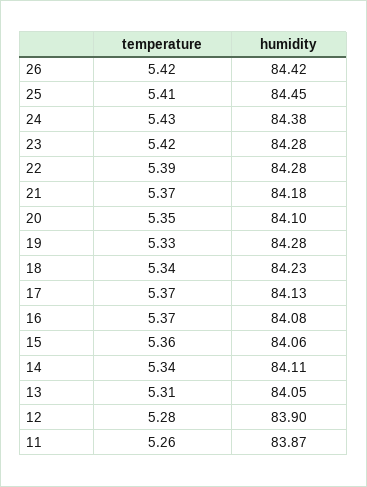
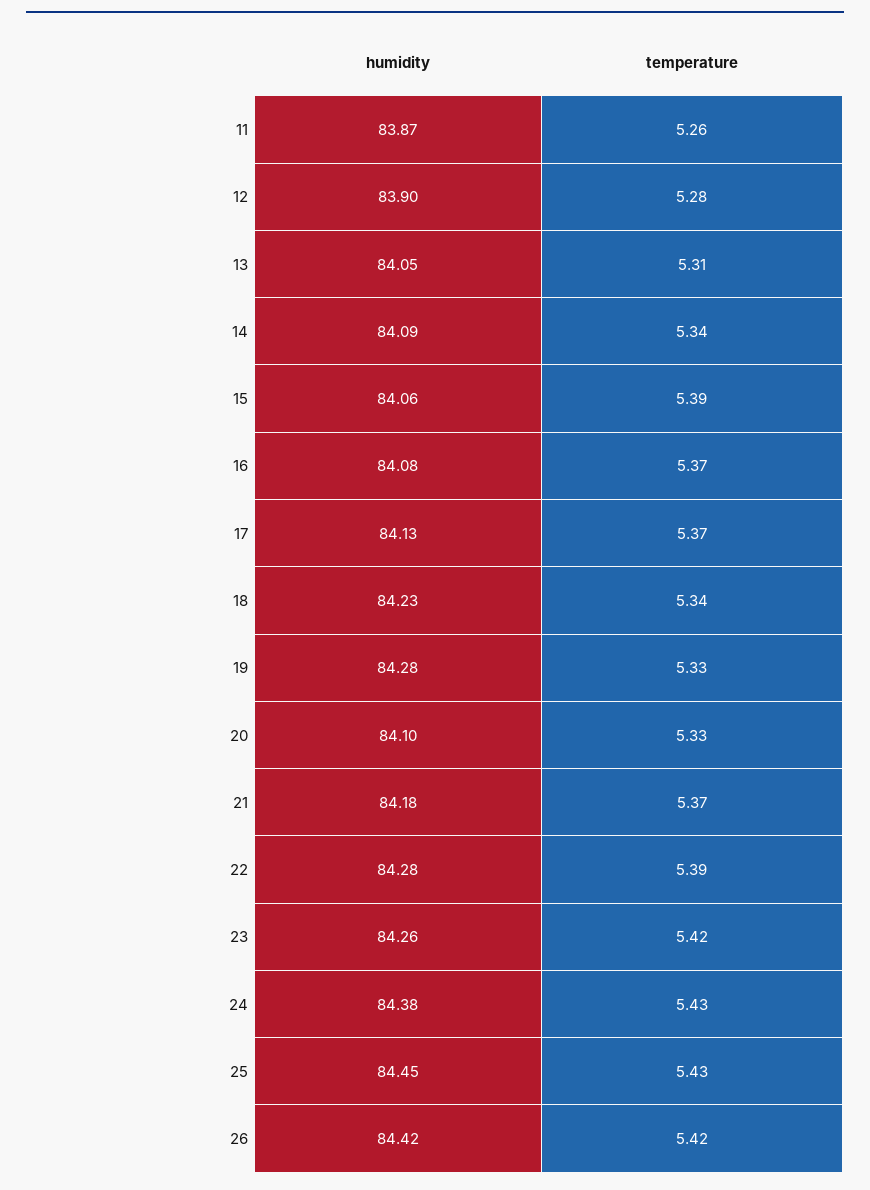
  {
    "temperature": {
      "26": 5.42,
-     "25": 5.41,
+     "25": 5.43,
      "24": 5.43,
      "23": 5.42,
      "22": 5.39,
      "21": 5.37,
-     "20": 5.35,
+     "20": 5.33,
      "19": 5.33,
      "18": 5.34,
      "17": 5.37,
      "16": 5.37,
-     "15": 5.36,
+     "15": 5.39,
      "14": 5.34,
      "13": 5.31,
      "12": 5.28,
      "11": 5.26
    },
    "humidity": {
      "26": 84.42,
      "25": 84.45,
      "24": 84.38,
-     "23": 84.28,
+     "23": 84.26,
      "22": 84.28,
      "21": 84.18,
      "20": 84.1,
      "19": 84.28,
      "18": 84.23,
      "17": 84.13,
      "16": 84.08,
      "15": 84.06,
-     "14": 84.11,
+     "14": 84.09,
      "13": 84.05,
      "12": 83.9,
      "11": 83.87
    }
  }

